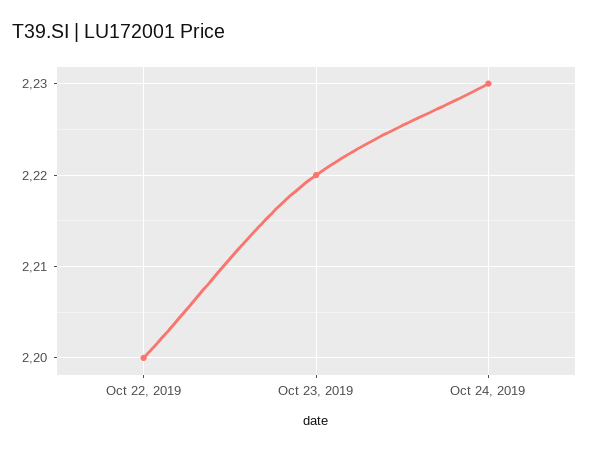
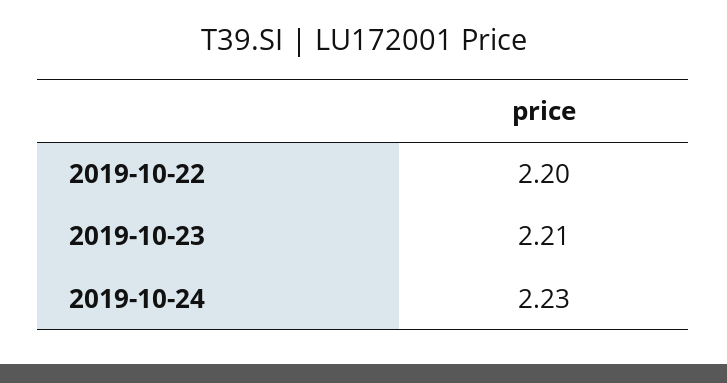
  {
    "Oct 22, 2019": 2.2,
-   "Oct 23, 2019": 2.22,
+   "Oct 23, 2019": 2.21,
    "Oct 24, 2019": 2.23
  }

